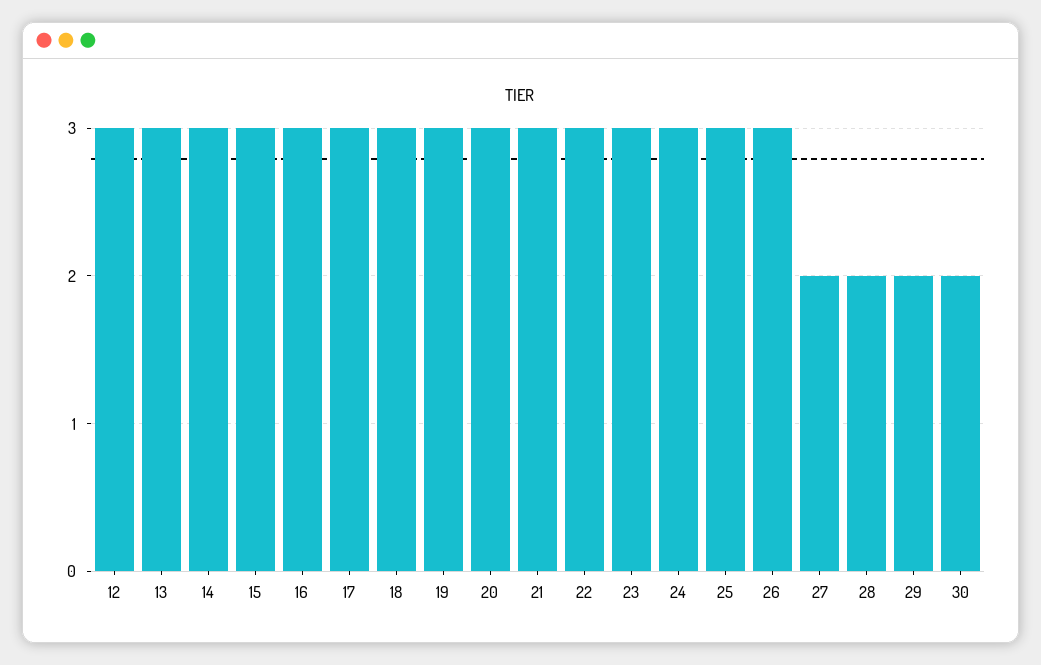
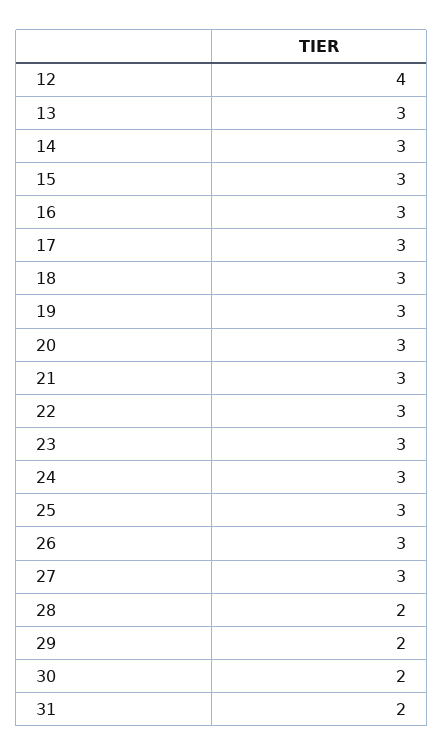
  {
-   "12": 3,
+   "12": 4,
    "13": 3,
    "14": 3,
    "15": 3,
    "16": 3,
    "17": 3,
    "18": 3,
    "19": 3,
    "20": 3,
    "21": 3,
    "22": 3,
    "23": 3,
    "24": 3,
    "25": 3,
    "26": 3,
-   "27": 2,
+   "27": 3,
    "28": 2,
    "29": 2,
-   "30": 2
+   "30": 2,
+   "31": 2
  }

